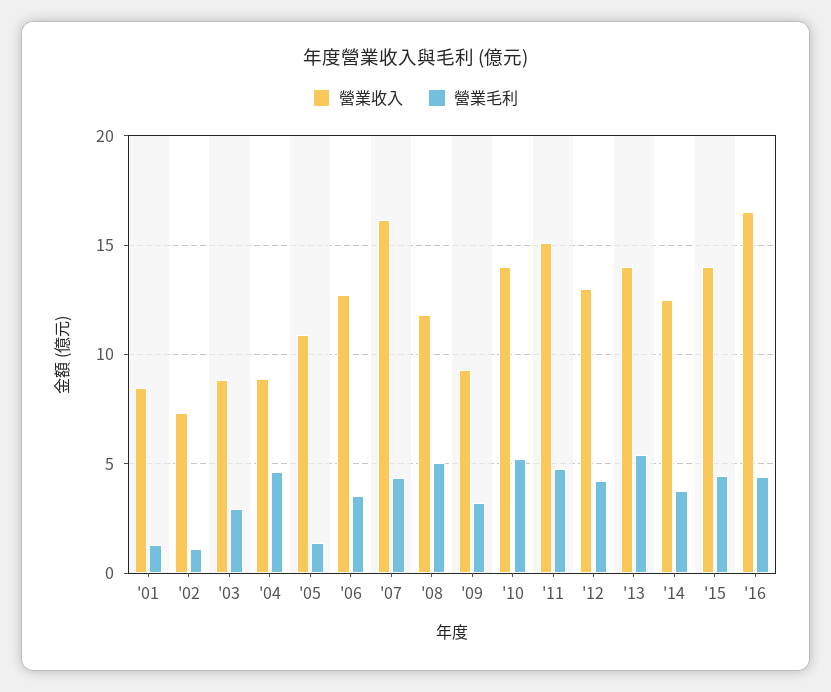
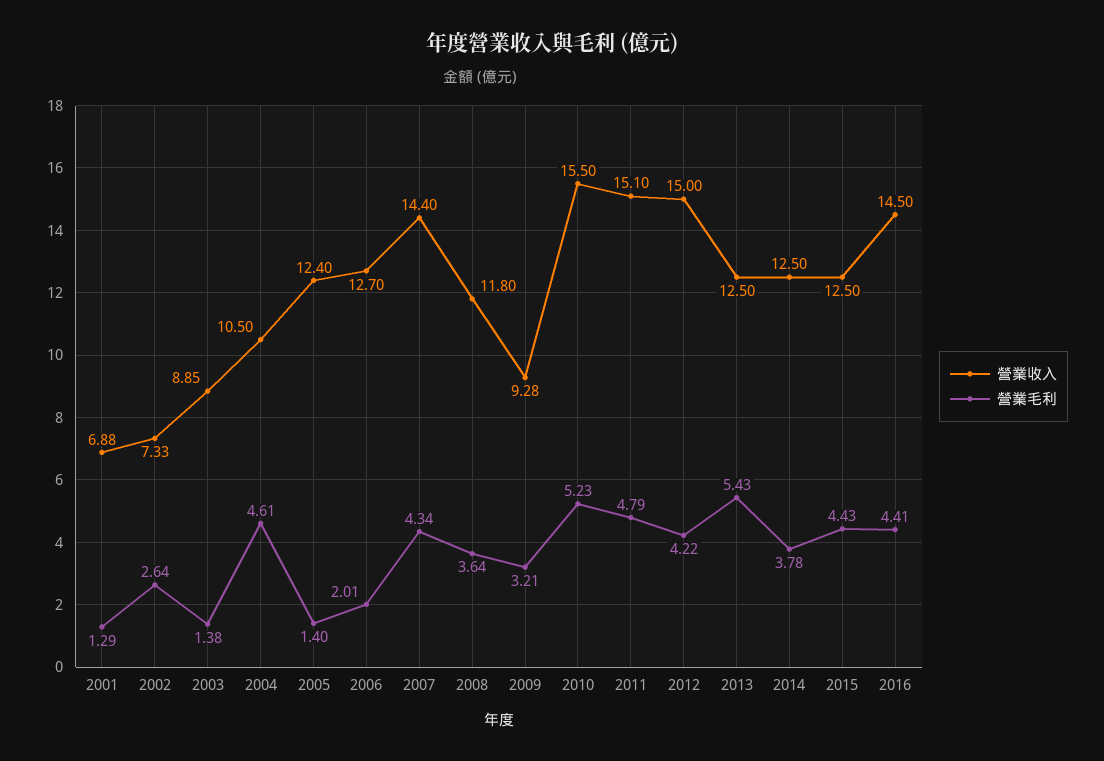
  {
    "營業收入": {
-     "'01": 8.5,
+     "'01": 6.88,
      "'02": 7.33,
      "'03": 8.85,
-     "'04": 9,
+     "'04": 10.5,
-     "'05": 11,
+     "'05": 12.4,
      "'06": 12.7,
-     "'07": 16,
+     "'07": 14.4,
      "'08": 11.8,
      "'09": 9.28,
-     "'10": 14,
+     "'10": 15.5,
      "'11": 15.1,
-     "'12": 13,
+     "'12": 15,
-     "'13": 14,
+     "'13": 12.5,
      "'14": 12.5,
-     "'15": 14,
+     "'15": 12.5,
-     "'16": 16.5
+     "'16": 14.5
    },
    "營業毛利": {
      "'01": 1.29,
-     "'02": 1,
+     "'02": 2.64,
-     "'03": 3,
+     "'03": 1.38,
      "'04": 4.61,
      "'05": 1.4,
-     "'06": 3.5,
+     "'06": 2.01,
      "'07": 4.34,
-     "'08": 5,
+     "'08": 3.64,
      "'09": 3.21,
      "'10": 5.23,
      "'11": 4.79,
      "'12": 4.22,
      "'13": 5.43,
      "'14": 3.78,
      "'15": 4.43,
      "'16": 4.41
    }
  }

